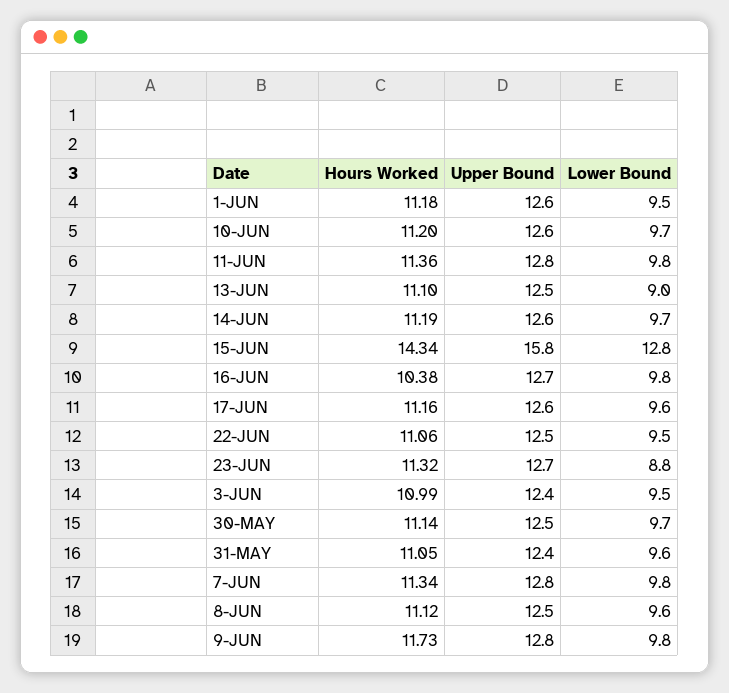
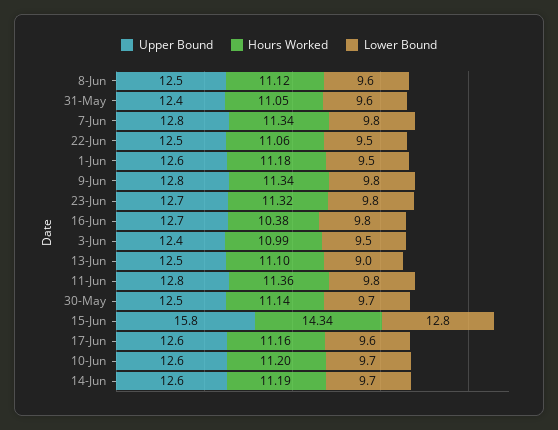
  {
    "Hours Worked": {
      "1-JUN": 11.18,
      "10-JUN": 11.2,
      "11-JUN": 11.36,
      "13-JUN": 11.1,
      "14-JUN": 11.19,
      "15-JUN": 14.34,
      "16-JUN": 10.38,
      "17-JUN": 11.16,
      "22-JUN": 11.06,
      "23-JUN": 11.32,
      "3-JUN": 10.99,
      "30-MAY": 11.14,
      "31-MAY": 11.05,
      "7-JUN": 11.34,
      "8-JUN": 11.12,
-     "9-JUN": 11.73
+     "9-JUN": 11.34
    },
    "Upper Bound": {
      "1-JUN": 12.6,
      "10-JUN": 12.6,
      "11-JUN": 12.8,
      "13-JUN": 12.5,
      "14-JUN": 12.6,
      "15-JUN": 15.8,
      "16-JUN": 12.7,
      "17-JUN": 12.6,
      "22-JUN": 12.5,
      "23-JUN": 12.7,
      "3-JUN": 12.4,
      "30-MAY": 12.5,
      "31-MAY": 12.4,
      "7-JUN": 12.8,
      "8-JUN": 12.5,
      "9-JUN": 12.8
    },
    "Lower Bound": {
      "1-JUN": 9.5,
      "10-JUN": 9.7,
      "11-JUN": 9.8,
      "13-JUN": 9,
      "14-JUN": 9.7,
      "15-JUN": 12.8,
      "16-JUN": 9.8,
      "17-JUN": 9.6,
      "22-JUN": 9.5,
-     "23-JUN": 8.8,
+     "23-JUN": 9.8,
      "3-JUN": 9.5,
      "30-MAY": 9.7,
      "31-MAY": 9.6,
      "7-JUN": 9.8,
      "8-JUN": 9.6,
      "9-JUN": 9.8
    }
  }

